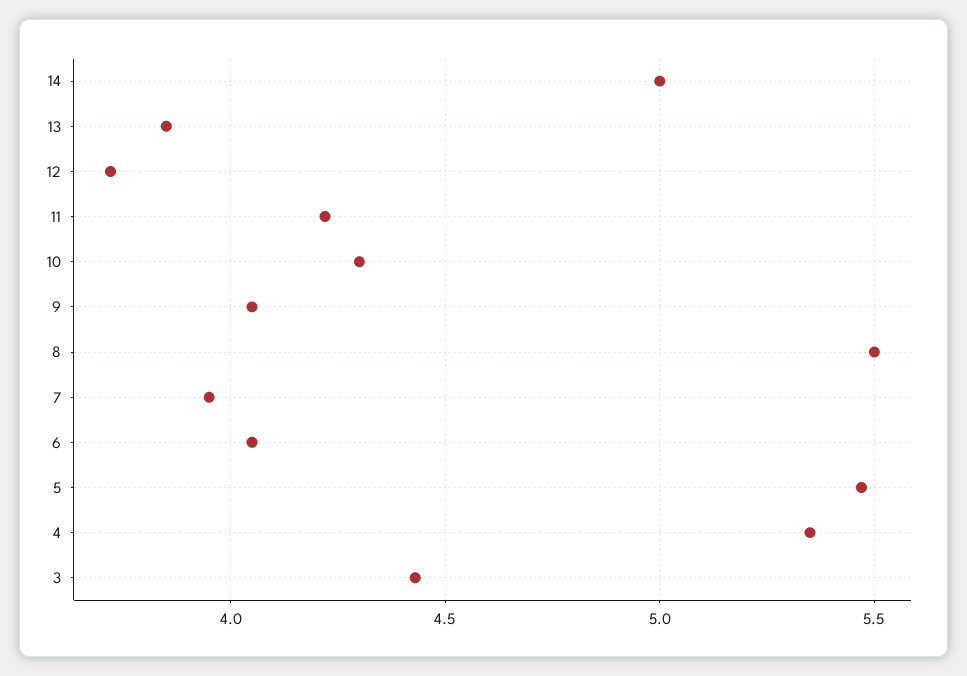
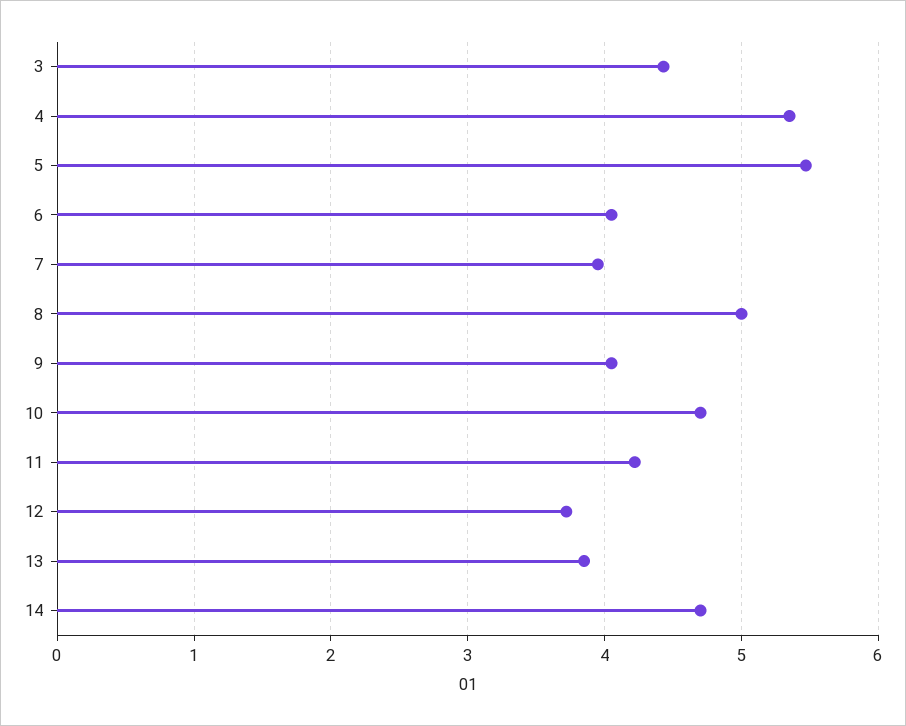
  {
-   "14": 5,
+   "14": 4.7,
    "13": 3.85,
    "12": 3.7,
    "11": 4.2,
-   "10": 4.3,
+   "10": 4.7,
    "9": 4.05,
-   "8": 5.5,
+   "8": 5,
    "7": 3.95,
    "6": 4.05,
    "5": 5.45,
    "4": 5.35,
    "3": 4.45
  }

